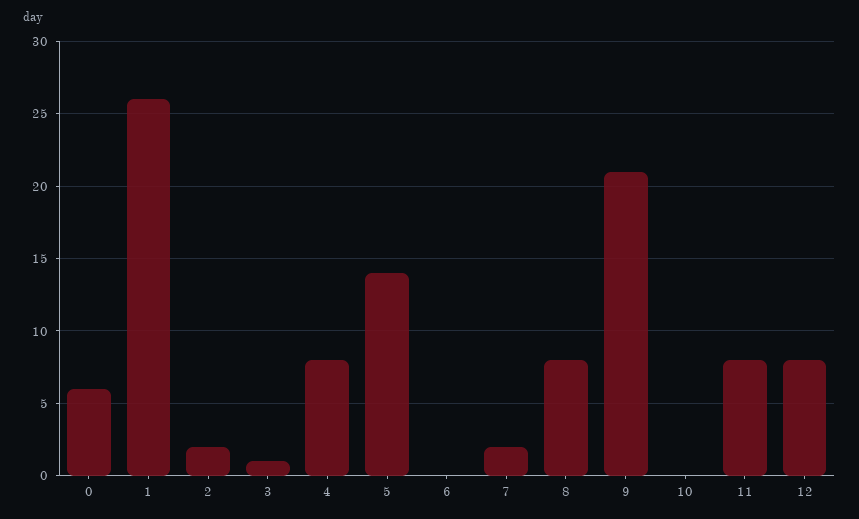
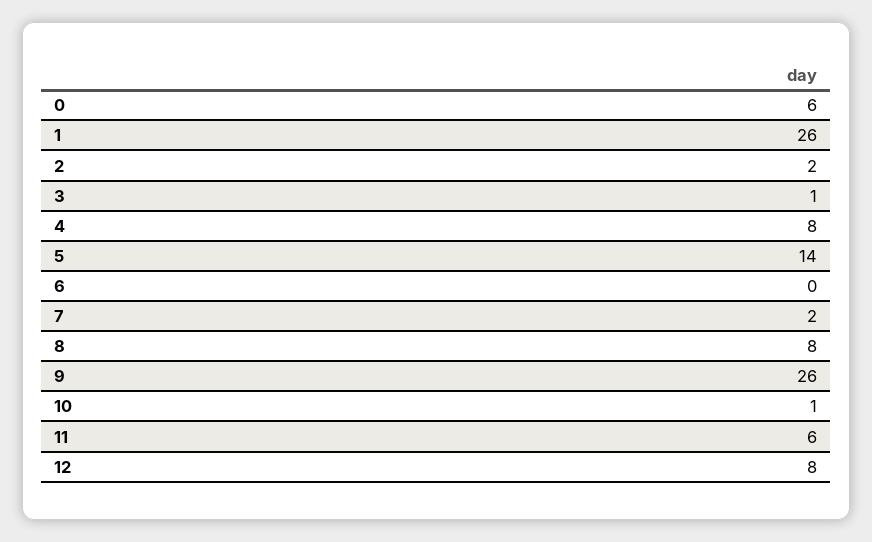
  {
    "0": 6,
    "1": 26,
    "2": 2,
    "3": 1,
    "4": 8,
    "5": 14,
    "6": 0,
    "7": 2,
    "8": 8,
-   "9": 21,
+   "9": 26,
-   "10": 0,
+   "10": 1,
-   "11": 8,
+   "11": 6,
    "12": 8
  }

